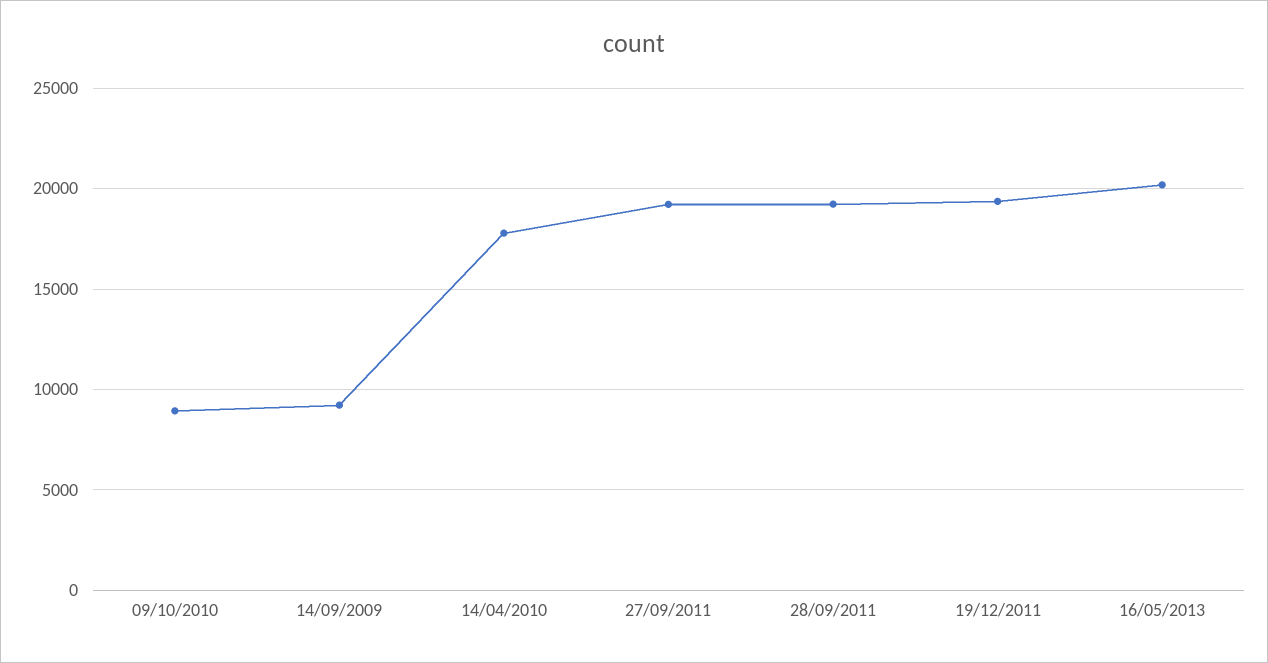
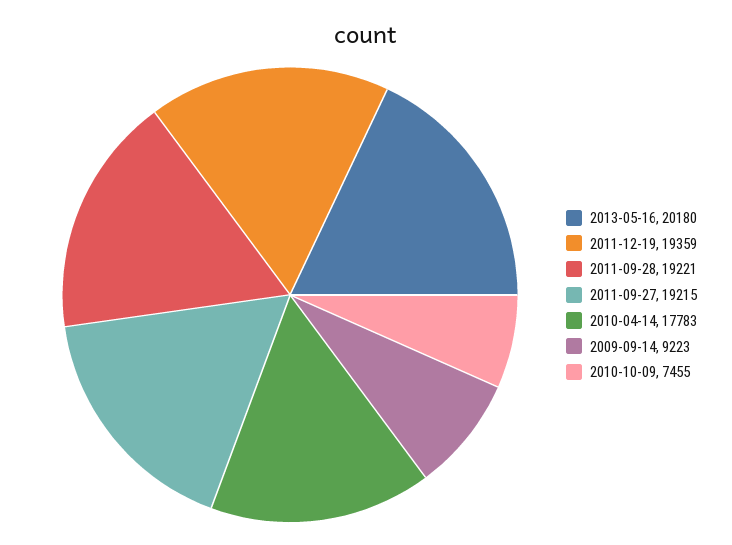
  {
-   "09/10/2010": 9000,
+   "09/10/2010": 7455,
    "14/09/2009": 9223,
    "14/04/2010": 17783,
    "27/09/2011": 19215,
    "28/09/2011": 19221,
    "19/12/2011": 19359,
    "16/05/2013": 20180
  }

